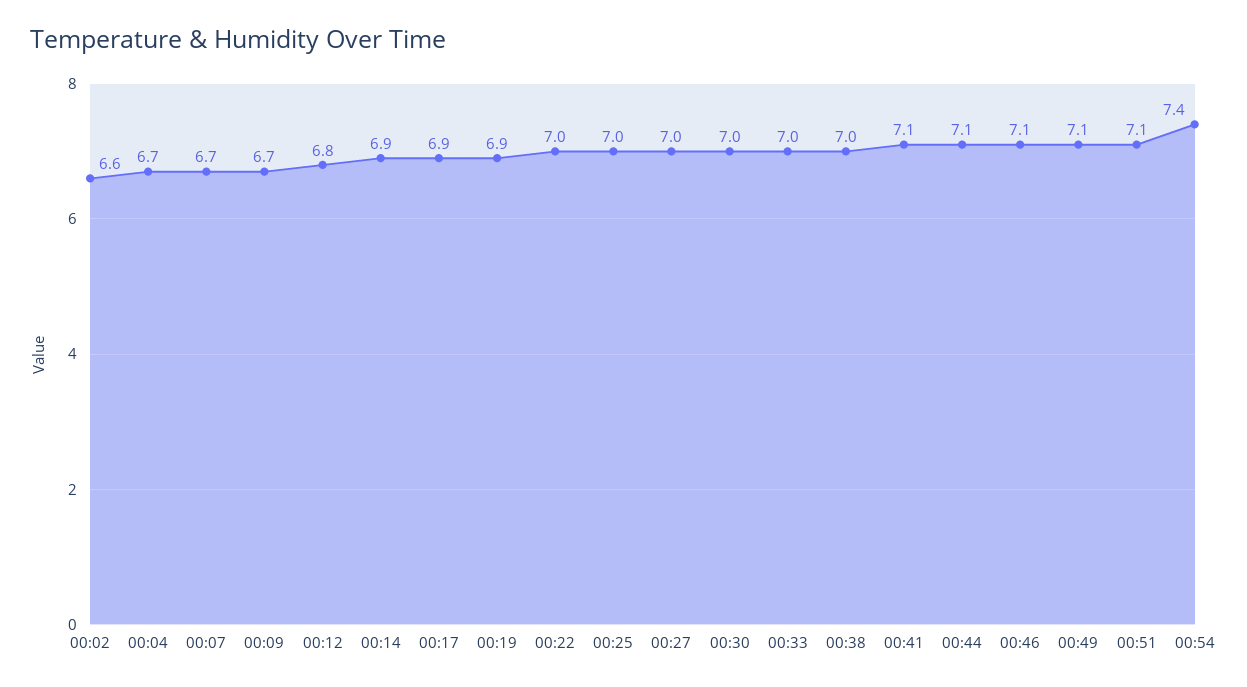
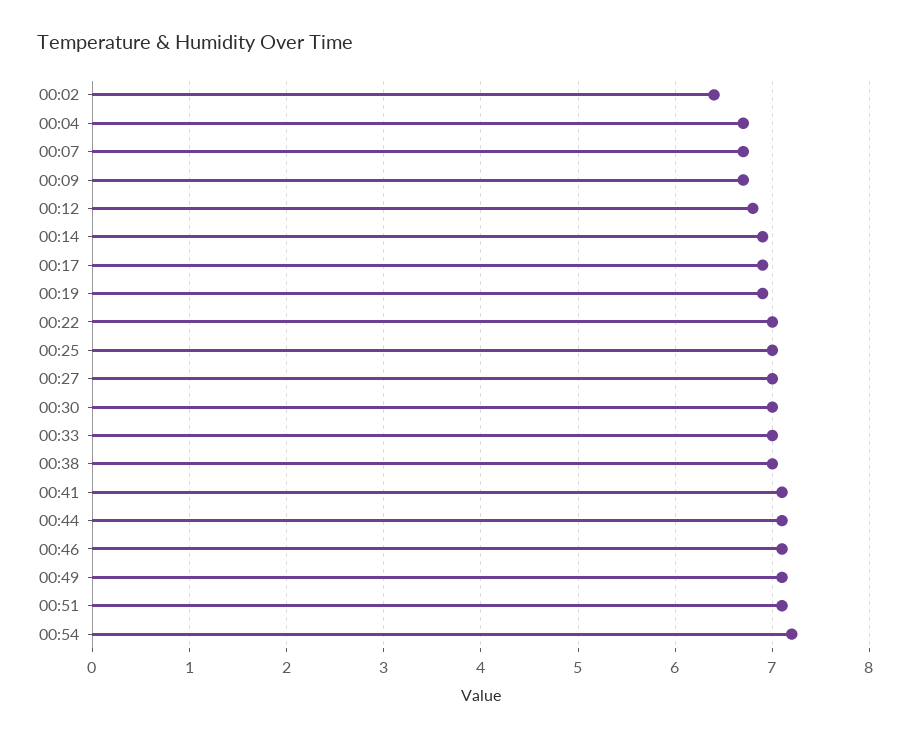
  {
-   "00:02": 6.6,
+   "00:02": 6.4,
    "00:04": 6.7,
    "00:07": 6.7,
    "00:09": 6.7,
    "00:12": 6.8,
    "00:14": 6.9,
    "00:17": 6.9,
    "00:19": 6.9,
    "00:22": 7,
    "00:25": 7,
    "00:27": 7,
    "00:30": 7,
    "00:33": 7,
    "00:38": 7,
    "00:41": 7.1,
    "00:44": 7.1,
    "00:46": 7.1,
    "00:49": 7.1,
    "00:51": 7.1,
-   "00:54": 7.4
+   "00:54": 7.2
  }

